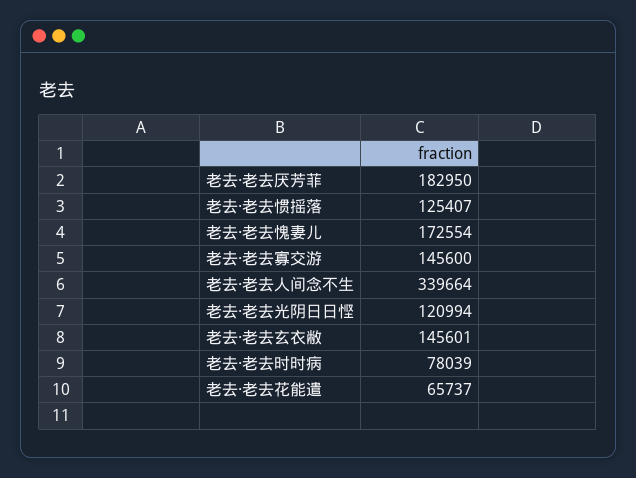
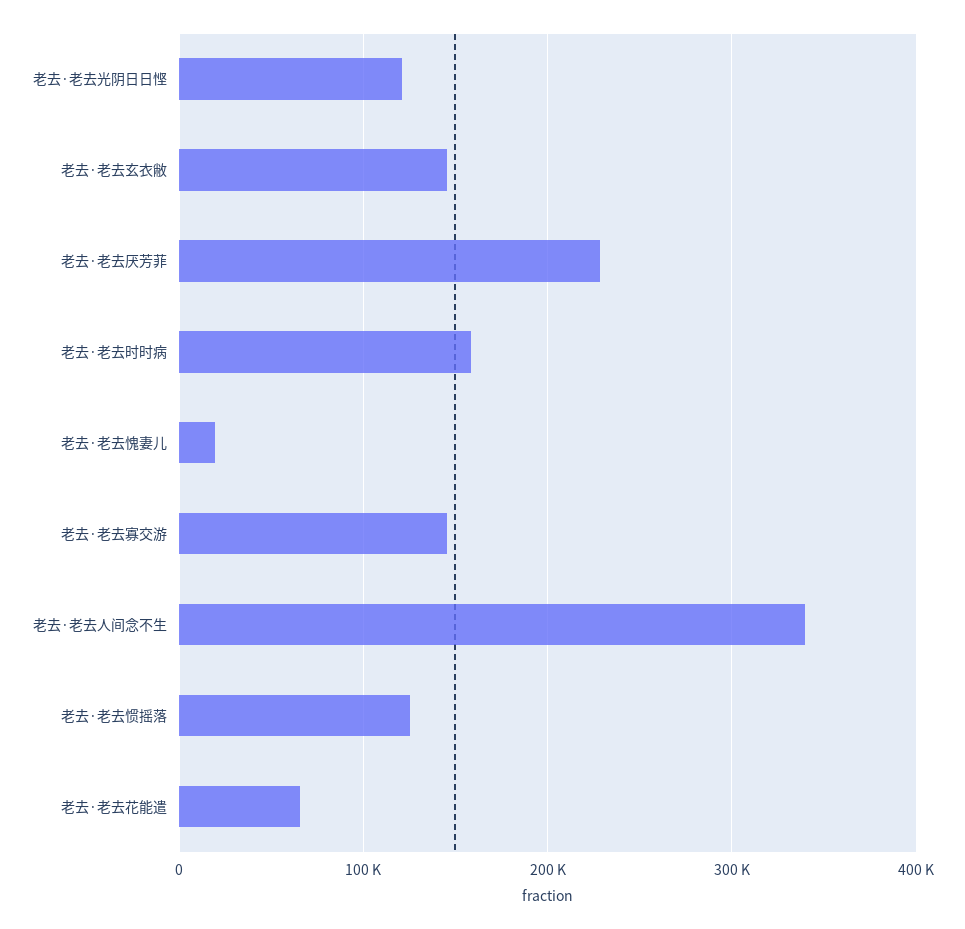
  {
-   "老去·老去厌芳菲": 182950,
+   "老去·老去厌芳菲": 230000,
    "老去·老去惯摇落": 125407,
-   "老去·老去愧妻儿": 172554,
+   "老去·老去愧妻儿": 20000,
    "老去·老去寡交游": 145600,
    "老去·老去人间念不生": 339664,
    "老去·老去光阴日日悭": 120994,
    "老去·老去玄衣敝": 145601,
-   "老去·老去时时病": 78039,
+   "老去·老去时时病": 160000,
    "老去·老去花能遣": 65737
  }

